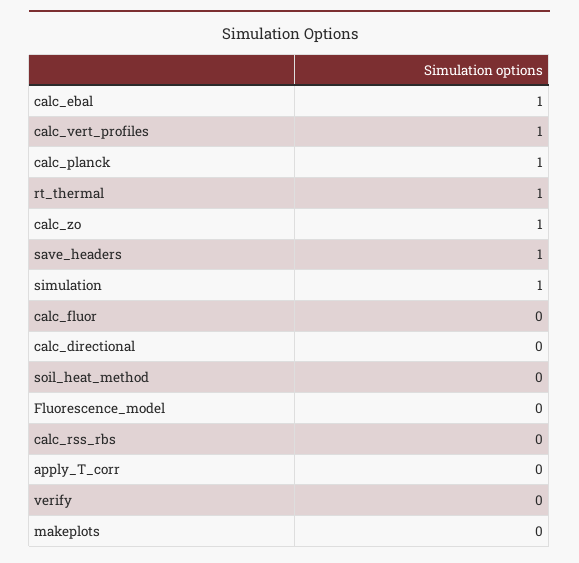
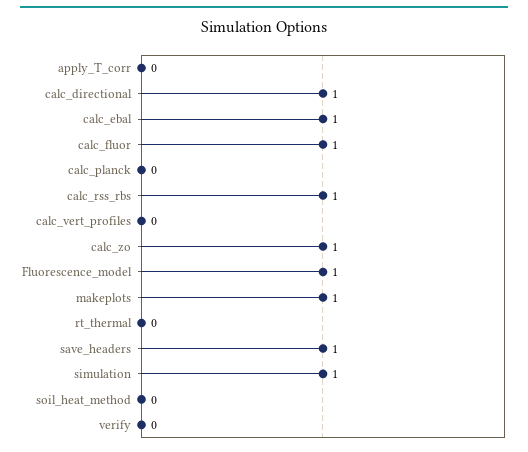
  {
    "calc_ebal": 1,
-   "calc_vert_profiles": 1,
+   "calc_vert_profiles": 0,
-   "calc_planck": 1,
+   "calc_planck": 0,
-   "rt_thermal": 1,
+   "rt_thermal": 0,
    "calc_zo": 1,
    "save_headers": 1,
    "simulation": 1,
-   "calc_fluor": 0,
+   "calc_fluor": 1,
-   "calc_directional": 0,
+   "calc_directional": 1,
    "soil_heat_method": 0,
-   "Fluorescence_model": 0,
+   "Fluorescence_model": 1,
-   "calc_rss_rbs": 0,
+   "calc_rss_rbs": 1,
    "apply_T_corr": 0,
    "verify": 0,
-   "makeplots": 0
+   "makeplots": 1
  }

